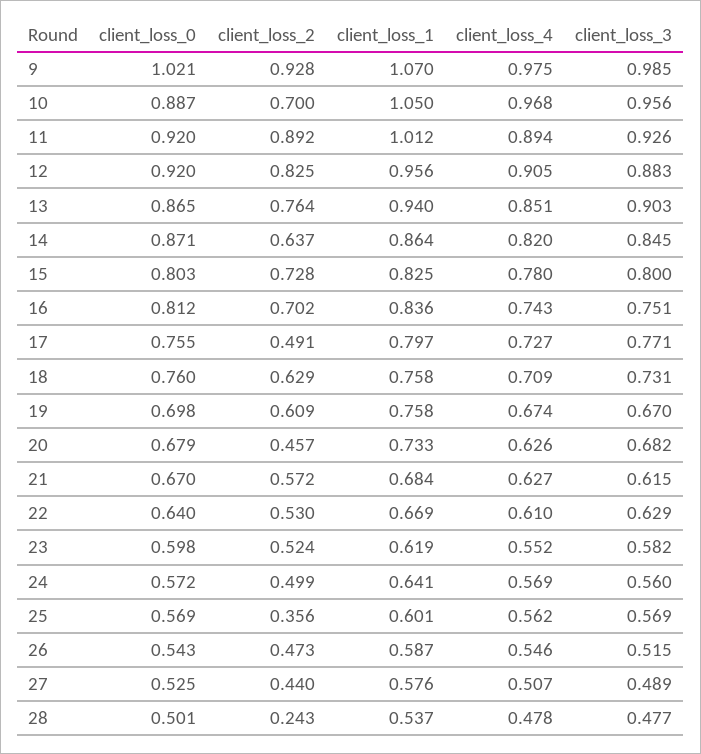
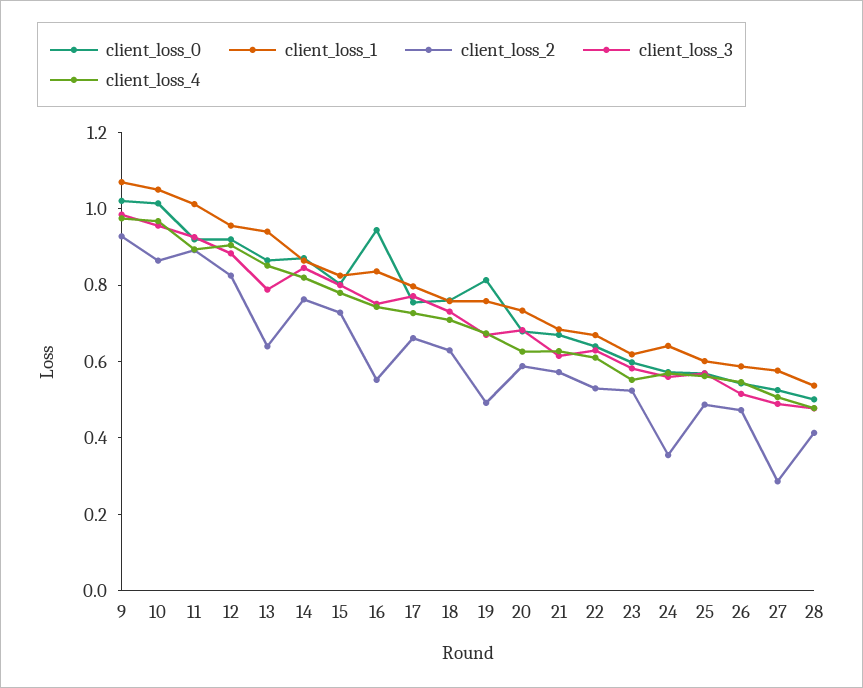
  {
    "client_loss_0": {
      "9": 1.021,
-     "10": 0.887,
+     "10": 1,
      "11": 0.92,
      "12": 0.92,
      "13": 0.865,
      "14": 0.871,
      "15": 0.803,
-     "16": 0.812,
+     "16": 0.95,
      "17": 0.755,
      "18": 0.76,
-     "19": 0.698,
+     "19": 0.8,
      "20": 0.679,
      "21": 0.67,
      "22": 0.64,
      "23": 0.598,
      "24": 0.572,
      "25": 0.569,
      "26": 0.543,
      "27": 0.525,
      "28": 0.501
    },
    "client_loss_2": {
      "9": 0.928,
-     "10": 0.7,
+     "10": 0.85,
      "11": 0.892,
      "12": 0.825,
-     "13": 0.764,
+     "13": 0.65,
-     "14": 0.637,
+     "14": 0.75,
      "15": 0.728,
-     "16": 0.702,
+     "16": 0.55,
-     "17": 0.491,
+     "17": 0.65,
      "18": 0.629,
-     "19": 0.609,
+     "19": 0.5,
-     "20": 0.457,
+     "20": 0.6,
      "21": 0.572,
      "22": 0.53,
      "23": 0.524,
-     "24": 0.499,
+     "24": 0.35,
-     "25": 0.356,
+     "25": 0.5,
      "26": 0.473,
-     "27": 0.44,
+     "27": 0.3,
-     "28": 0.243
+     "28": 0.4
    },
    "client_loss_1": {
      "9": 1.07,
      "10": 1.05,
      "11": 1.012,
      "12": 0.956,
      "13": 0.94,
      "14": 0.864,
      "15": 0.825,
      "16": 0.836,
      "17": 0.797,
      "18": 0.758,
      "19": 0.758,
      "20": 0.733,
      "21": 0.684,
      "22": 0.669,
      "23": 0.619,
      "24": 0.641,
      "25": 0.601,
      "26": 0.587,
      "27": 0.576,
      "28": 0.537
    },
    "client_loss_4": {
      "9": 0.975,
      "10": 0.968,
      "11": 0.894,
      "12": 0.905,
      "13": 0.851,
      "14": 0.82,
      "15": 0.78,
      "16": 0.743,
      "17": 0.727,
      "18": 0.709,
      "19": 0.674,
      "20": 0.626,
      "21": 0.627,
      "22": 0.61,
      "23": 0.552,
      "24": 0.569,
      "25": 0.562,
      "26": 0.546,
      "27": 0.507,
      "28": 0.478
    },
    "client_loss_3": {
      "9": 0.985,
      "10": 0.956,
      "11": 0.926,
      "12": 0.883,
-     "13": 0.903,
+     "13": 0.8,
      "14": 0.845,
      "15": 0.8,
      "16": 0.751,
      "17": 0.771,
      "18": 0.731,
      "19": 0.67,
      "20": 0.682,
      "21": 0.615,
      "22": 0.629,
      "23": 0.582,
      "24": 0.56,
      "25": 0.569,
      "26": 0.515,
      "27": 0.489,
      "28": 0.477
    }
  }

